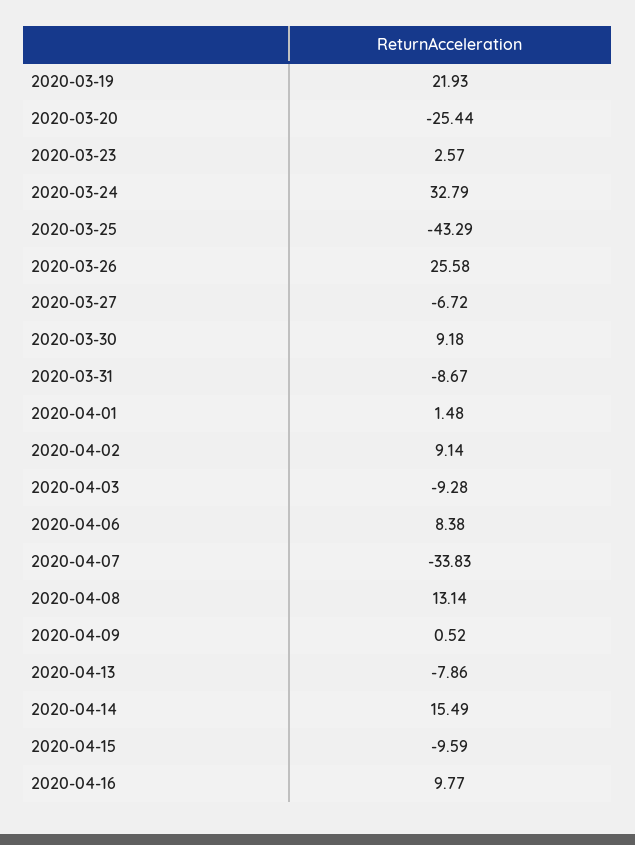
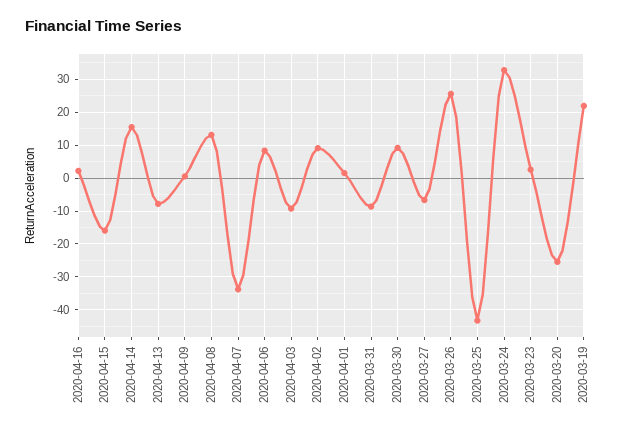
  {
    "2020-03-19": 21.93,
    "2020-03-20": -25.44,
    "2020-03-23": 2.57,
    "2020-03-24": 32.79,
    "2020-03-25": -43.29,
    "2020-03-26": 25.58,
    "2020-03-27": -6.72,
    "2020-03-30": 9.18,
    "2020-03-31": -8.67,
    "2020-04-01": 1.48,
    "2020-04-02": 9.14,
    "2020-04-03": -9.28,
    "2020-04-06": 8.38,
    "2020-04-07": -33.83,
    "2020-04-08": 13.14,
    "2020-04-09": 0.52,
    "2020-04-13": -7.86,
    "2020-04-14": 15.49,
-   "2020-04-15": -9.59,
+   "2020-04-15": -16,
-   "2020-04-16": 9.77
+   "2020-04-16": 2
  }

